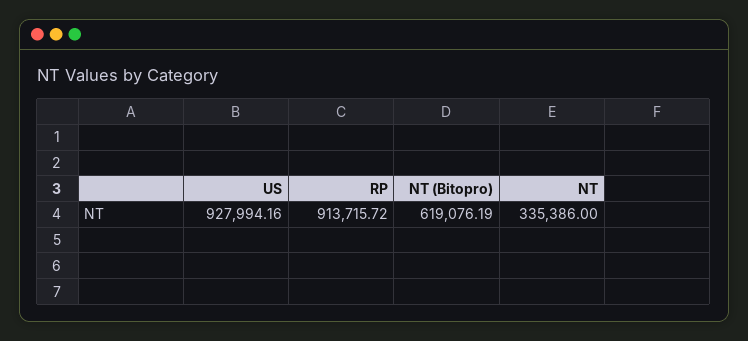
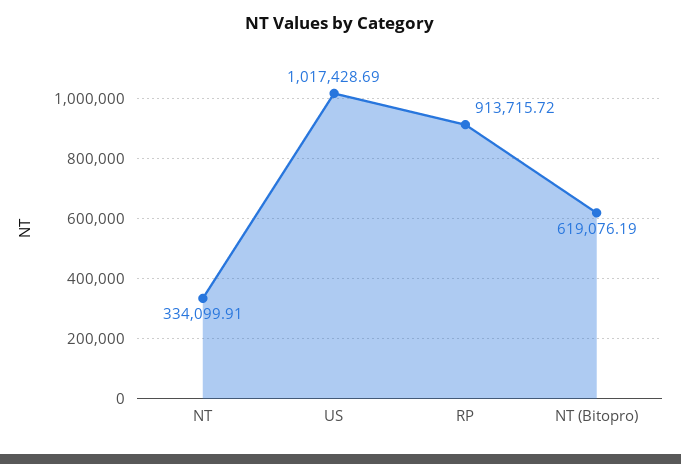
  {
-   "US": 927994.16,
+   "US": 1017428.69,
    "RP": 913715.72,
    "NT (Bitopro)": 619076.19,
-   "NT": 335386
+   "NT": 334099.91
  }

